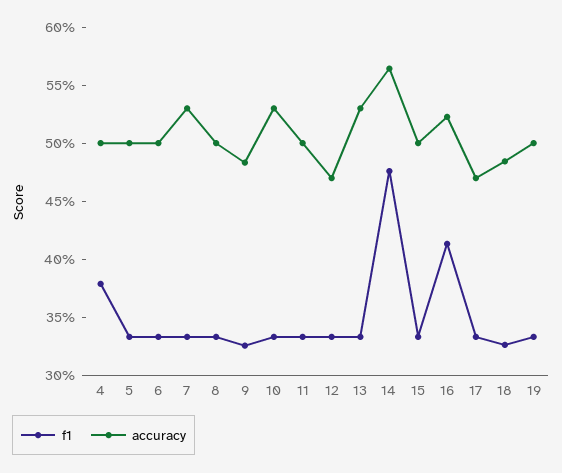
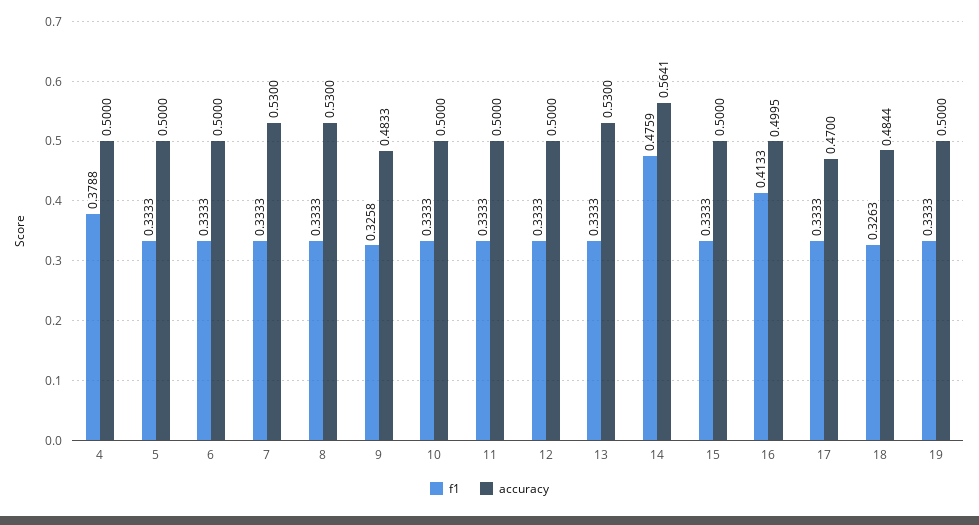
  {
    "f1": {
      "4": 0.3788,
      "5": 0.3333,
      "6": 0.3333,
      "7": 0.3333,
      "8": 0.3333,
      "9": 0.3258,
      "10": 0.3333,
      "11": 0.3333,
      "12": 0.3333,
      "13": 0.3333,
      "14": 0.4759,
      "15": 0.3333,
      "16": 0.4133,
      "17": 0.3333,
      "18": 0.3263,
      "19": 0.3333
    },
    "accuracy": {
      "4": 0.5,
      "5": 0.5,
      "6": 0.5,
      "7": 0.53,
-     "8": 0.5,
+     "8": 0.53,
      "9": 0.4833,
-     "10": 0.53,
+     "10": 0.5,
      "11": 0.5,
-     "12": 0.47,
+     "12": 0.5,
      "13": 0.53,
      "14": 0.5641,
      "15": 0.5,
-     "16": 0.52,
+     "16": 0.4995,
      "17": 0.47,
      "18": 0.4844,
      "19": 0.5
    }
  }

